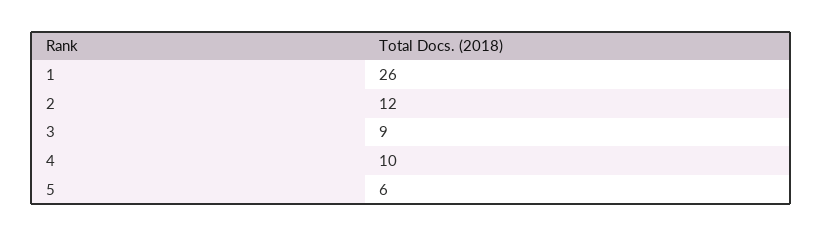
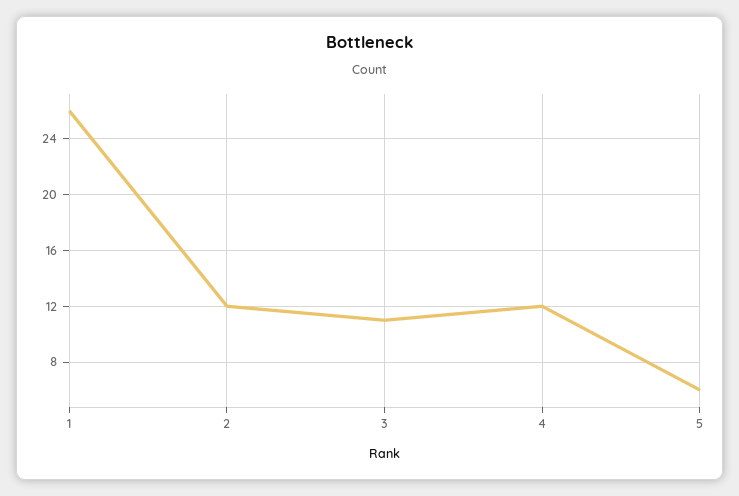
  {
    "1": 26,
    "2": 12,
-   "3": 9,
+   "3": 11,
-   "4": 10,
+   "4": 12,
    "5": 6
  }

